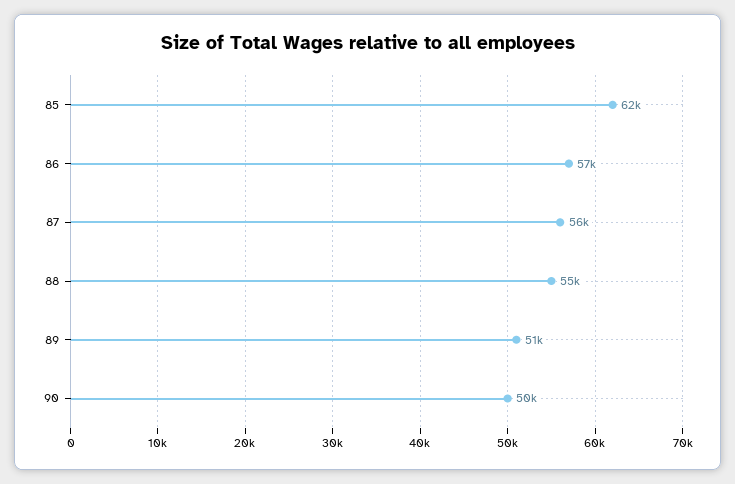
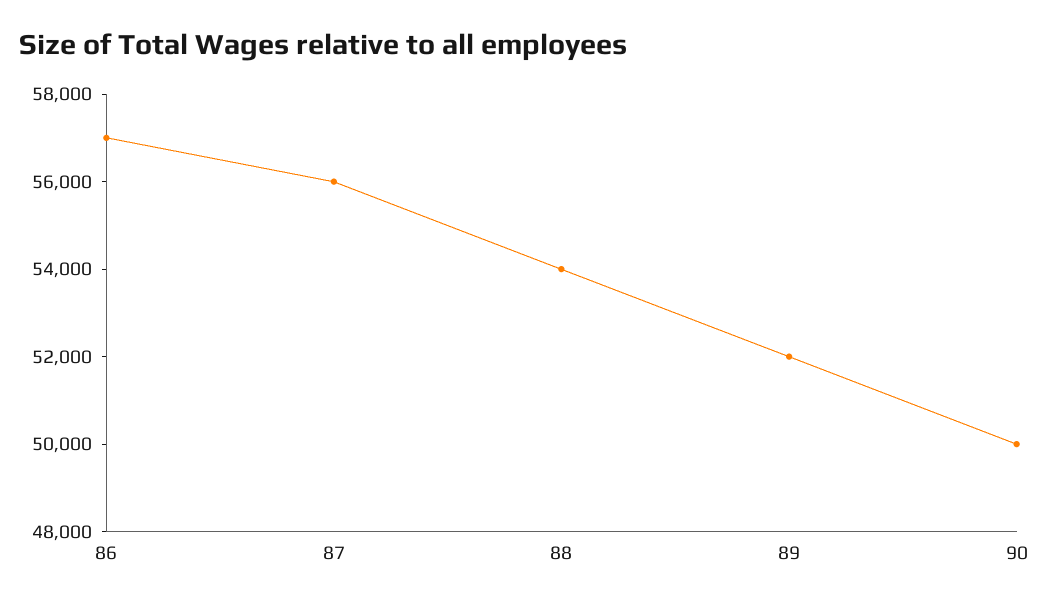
  {
-   "85": 62000,
    "86": 57000,
    "87": 56000,
-   "88": 55000,
+   "88": 54000,
-   "89": 51000,
+   "89": 52000,
    "90": 50000
  }

